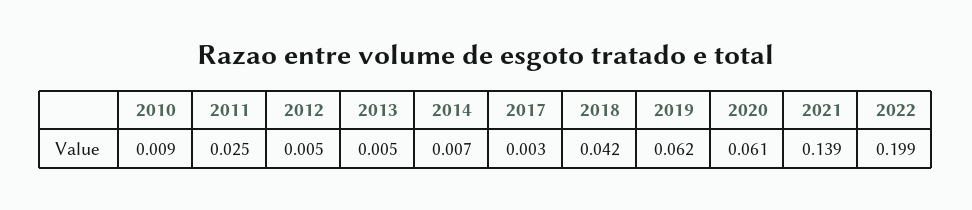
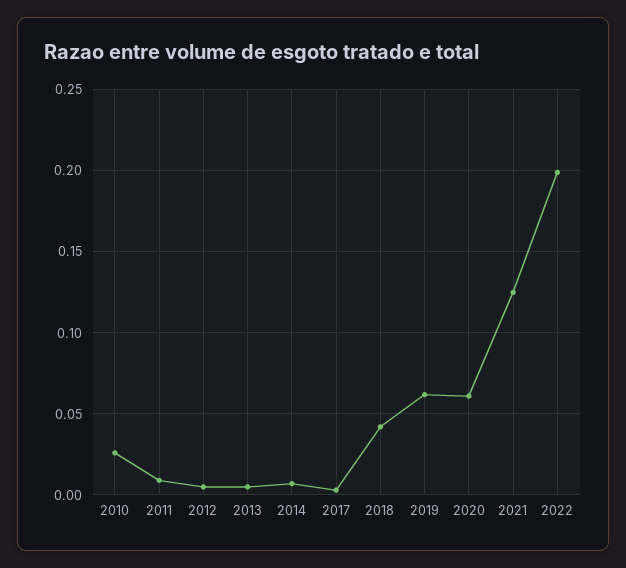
  {
-   "2010": 0.009,
+   "2010": 0.025,
-   "2011": 0.025,
+   "2011": 0.01,
    "2012": 0.005,
    "2013": 0.005,
    "2014": 0.007,
    "2017": 0.003,
    "2018": 0.042,
    "2019": 0.062,
    "2020": 0.061,
-   "2021": 0.139,
+   "2021": 0.125,
    "2022": 0.199
  }

